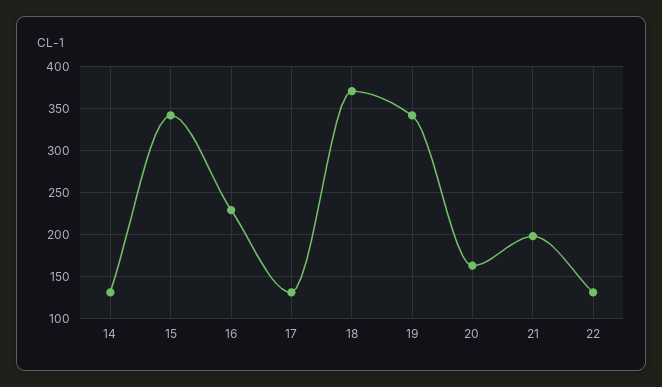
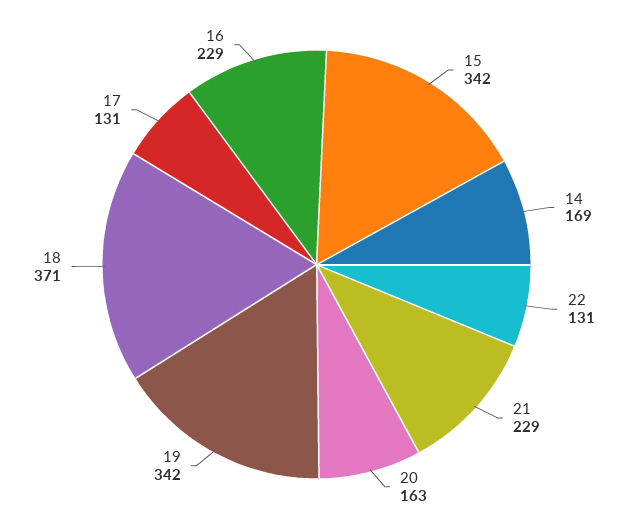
  {
-   "14": 130,
+   "14": 169,
    "15": 342,
    "16": 229,
    "17": 131,
    "18": 371,
    "19": 342,
    "20": 163,
-   "21": 200,
+   "21": 229,
    "22": 131
  }

